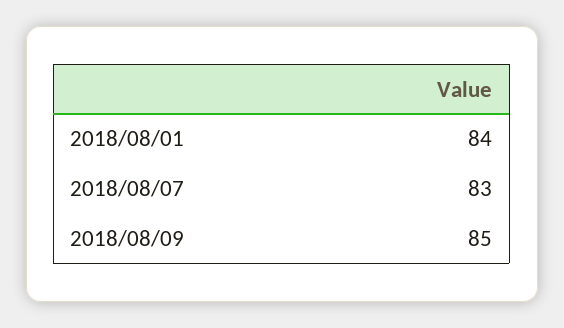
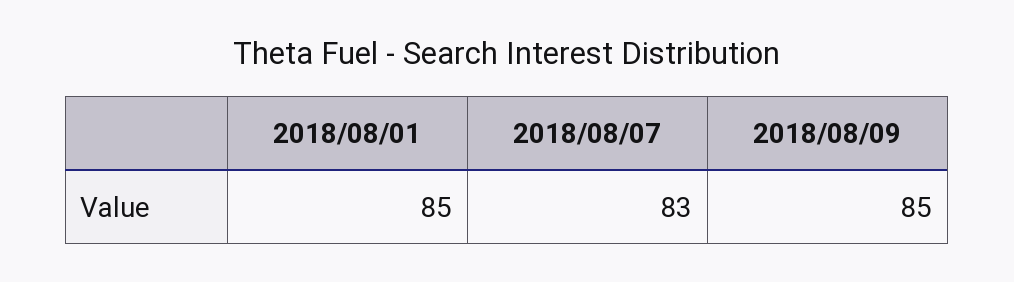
  {
-   "2018/08/01": 84,
+   "2018/08/01": 85,
    "2018/08/07": 83,
    "2018/08/09": 85
  }

